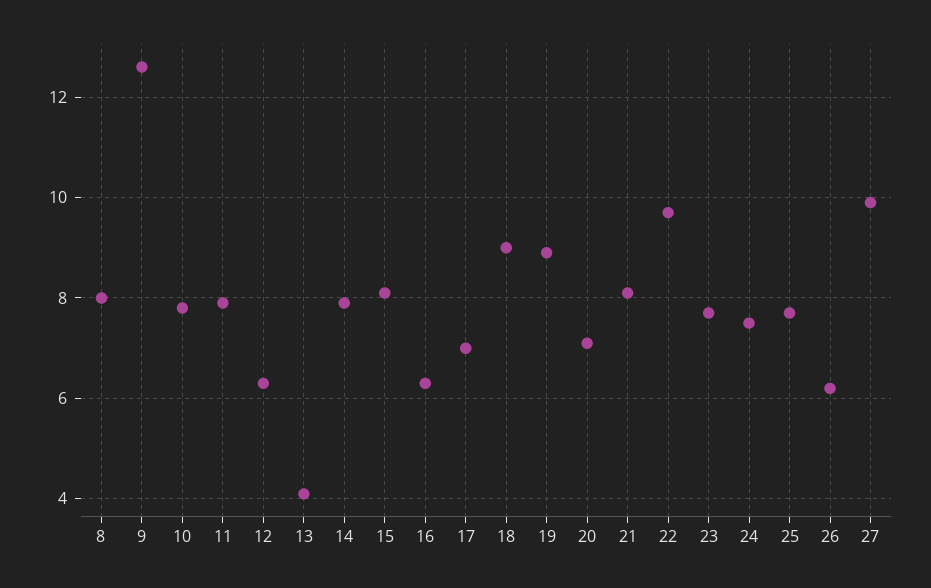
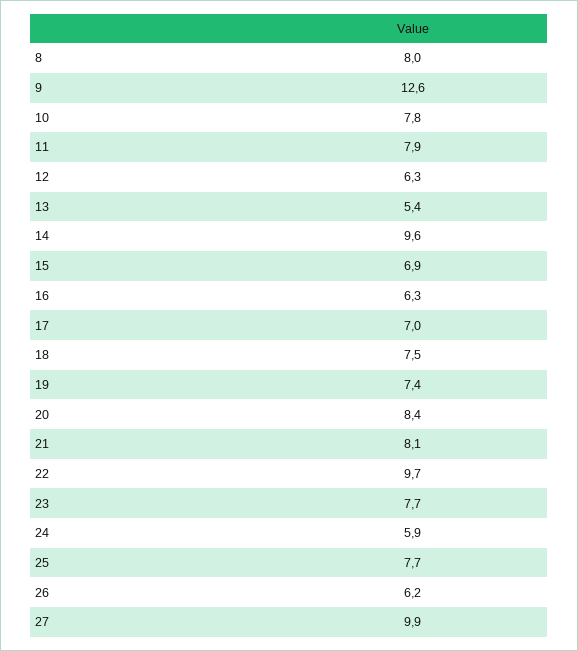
  {
    "8": 8,
    "9": 12.6,
    "10": 7.8,
    "11": 7.9,
    "12": 6.3,
-   "13": 4,
+   "13": 5.4,
-   "14": 8,
+   "14": 9.6,
-   "15": 8,
+   "15": 6.9,
    "16": 6.3,
    "17": 7,
-   "18": 9,
+   "18": 7.5,
-   "19": 9,
+   "19": 7.4,
-   "20": 7,
+   "20": 8.4,
    "21": 8.1,
    "22": 9.7,
    "23": 7.7,
-   "24": 7.5,
+   "24": 5.9,
    "25": 7.7,
    "26": 6.2,
    "27": 9.9
  }

